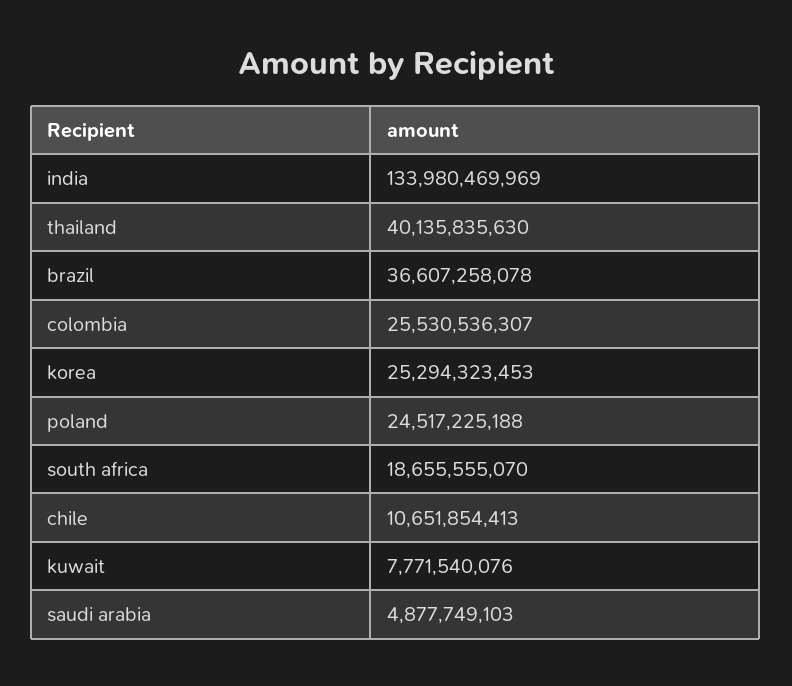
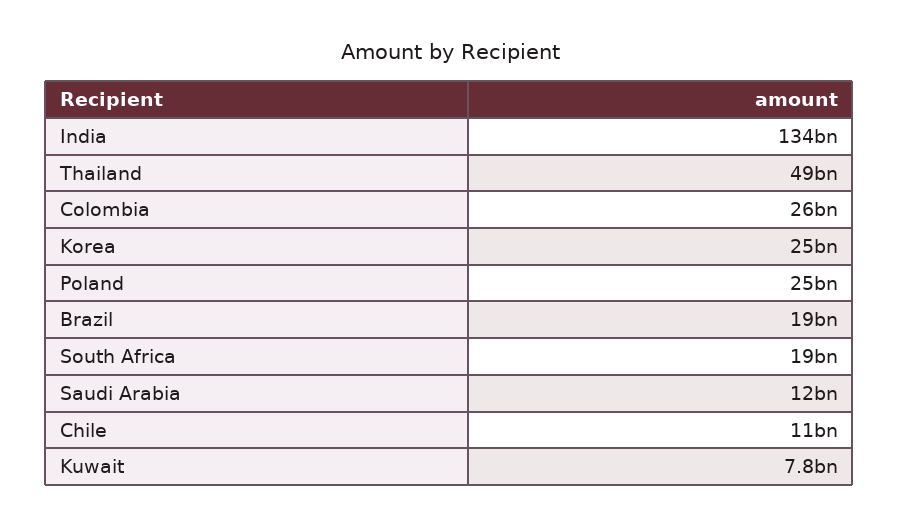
  {
    "india": 133980469969,
-   "thailand": 40135835630,
+   "thailand": 49000000000,
-   "brazil": 36607258078,
+   "brazil": 19000000000,
    "colombia": 25530536307,
    "korea": 25294323453,
    "poland": 24517225188,
    "south africa": 18655555070,
    "chile": 10651854413,
    "kuwait": 7771540076,
-   "saudi arabia": 4877749103
+   "saudi arabia": 12000000000
  }

